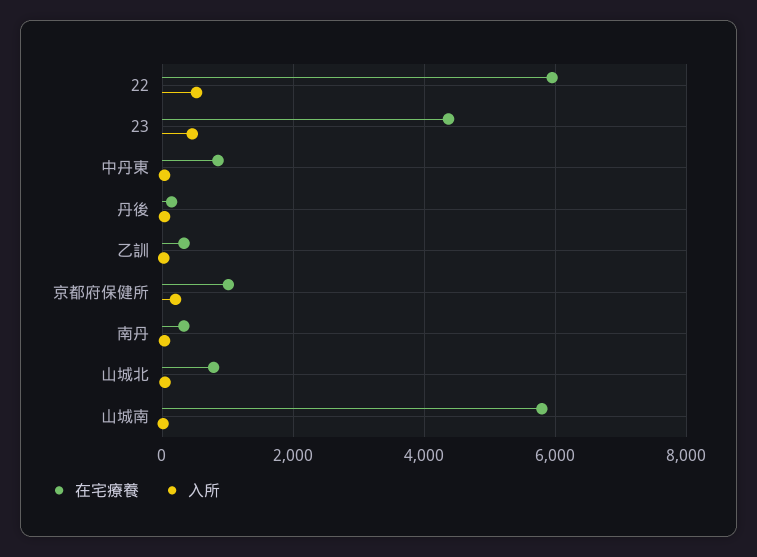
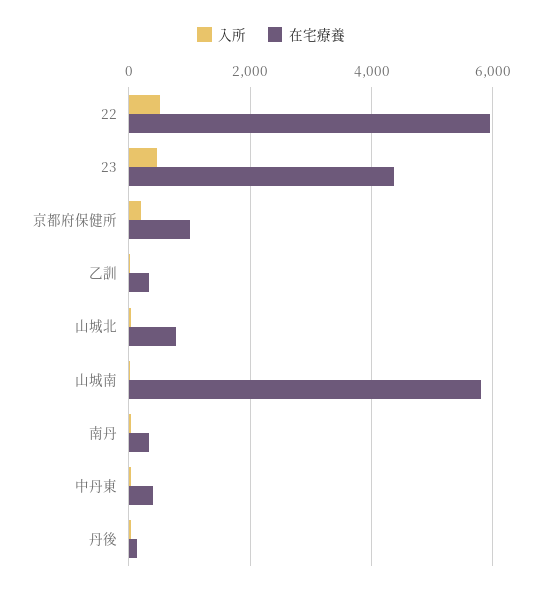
  {
    "在宅療養": {
      "22": 6000,
      "23": 4400,
-     "中丹東": 800,
+     "中丹東": 400,
      "丹後": 200,
      "乙訓": 400,
      "京都府保健所": 1000,
      "南丹": 400,
      "山城北": 800,
      "山城南": 5800
    },
    "入所": {
      "22": 600,
      "23": 400,
      "中丹東": 0,
      "丹後": 0,
      "乙訓": 0,
      "京都府保健所": 200,
      "南丹": 0,
      "山城北": 0,
      "山城南": 0
    }
  }

